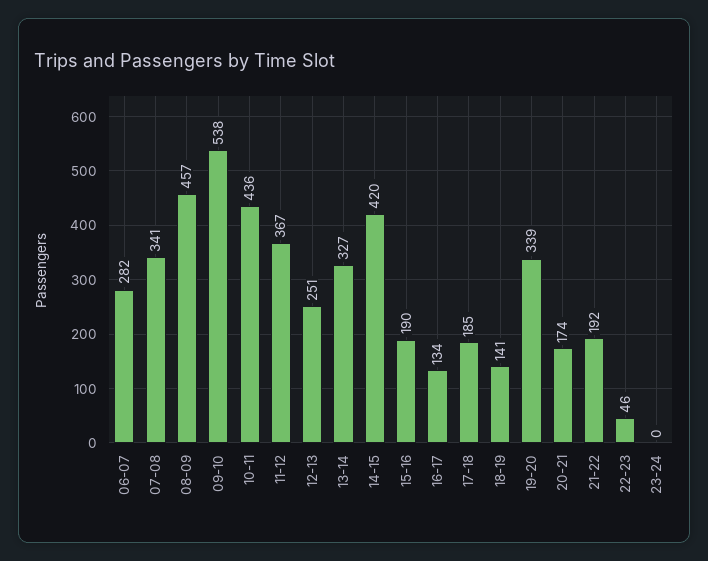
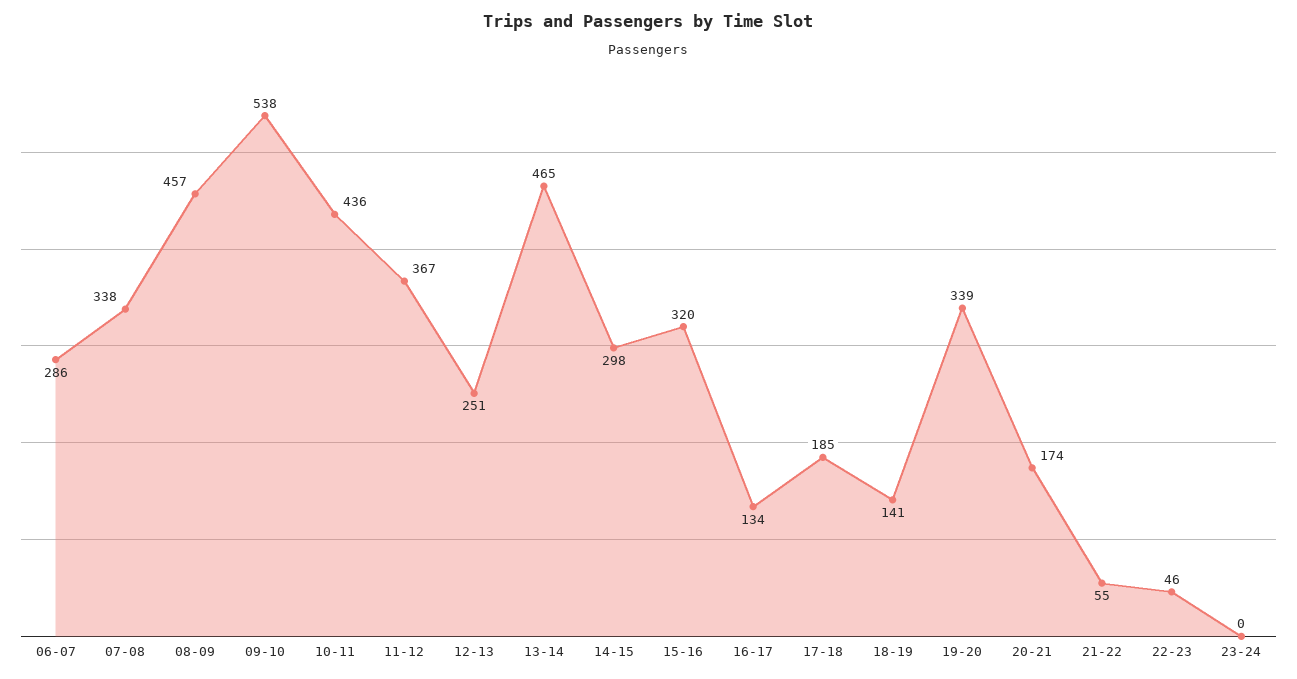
  {
-   "06-07": 282,
+   "06-07": 286,
-   "07-08": 341,
+   "07-08": 338,
    "08-09": 457,
    "09-10": 538,
    "10-11": 436,
    "11-12": 367,
    "12-13": 251,
-   "13-14": 327,
+   "13-14": 465,
-   "14-15": 420,
+   "14-15": 298,
-   "15-16": 190,
+   "15-16": 320,
    "16-17": 134,
    "17-18": 185,
    "18-19": 141,
    "19-20": 339,
    "20-21": 174,
-   "21-22": 192,
+   "21-22": 55,
    "22-23": 46,
    "23-24": 0
  }

